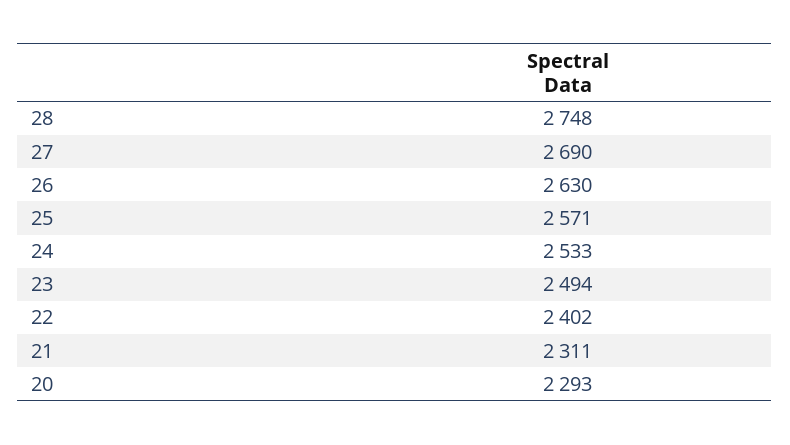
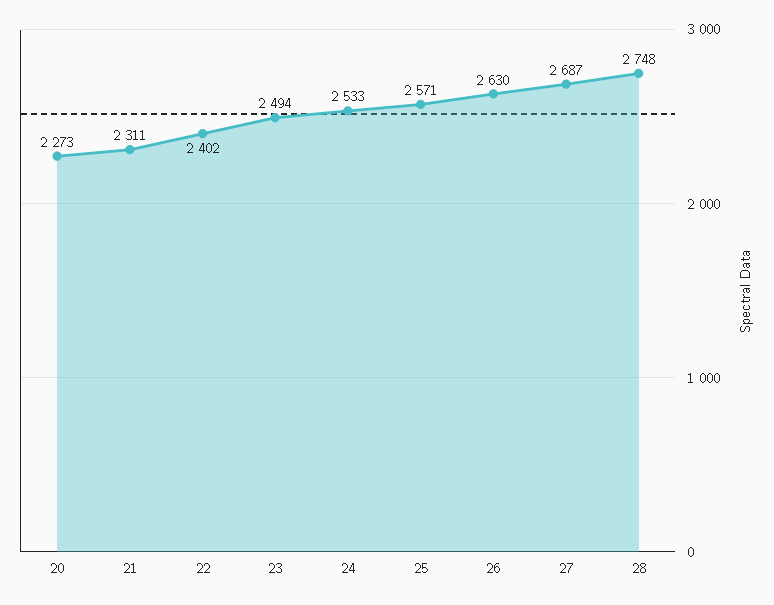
  {
    "28": 2748,
-   "27": 2690,
+   "27": 2687,
    "26": 2630,
    "25": 2571,
    "24": 2533,
    "23": 2494,
    "22": 2402,
    "21": 2311,
-   "20": 2293
+   "20": 2273
  }

